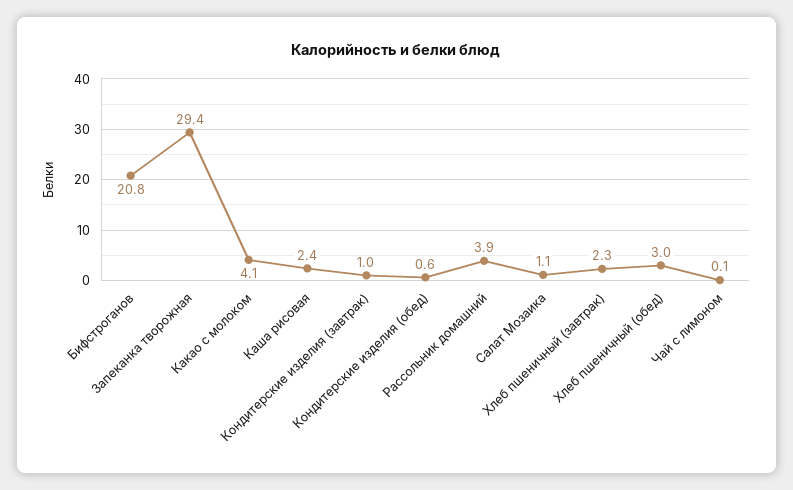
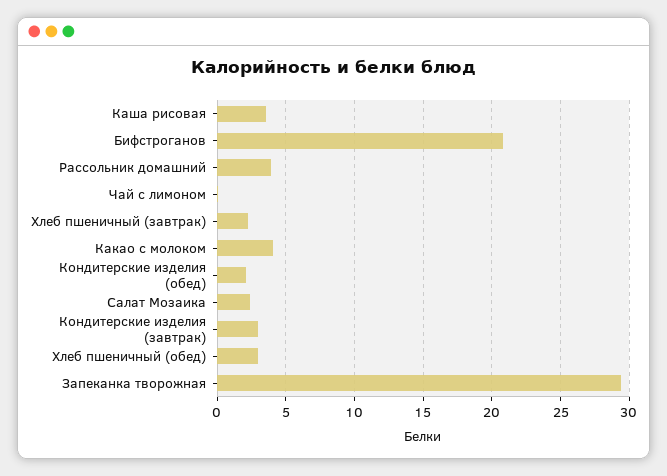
  {
    "Бифстроганов": 20.8,
    "Запеканка творожная": 29.4,
    "Какао с молоком": 4.1,
-   "Каша рисовая": 2.4,
+   "Каша рисовая": 3.5,
-   "Кондитерские изделия (завтрак)": 1,
+   "Кондитерские изделия (завтрак)": 3,
-   "Кондитерские изделия (обед)": 0.6,
+   "Кондитерские изделия (обед)": 2,
    "Рассольник домашний": 3.9,
-   "Салат Мозаика": 1.1,
+   "Салат Мозаика": 2.5,
    "Хлеб пшеничный (завтрак)": 2.3,
    "Хлеб пшеничный (обед)": 3,
    "Чай с лимоном": 0.1
  }

